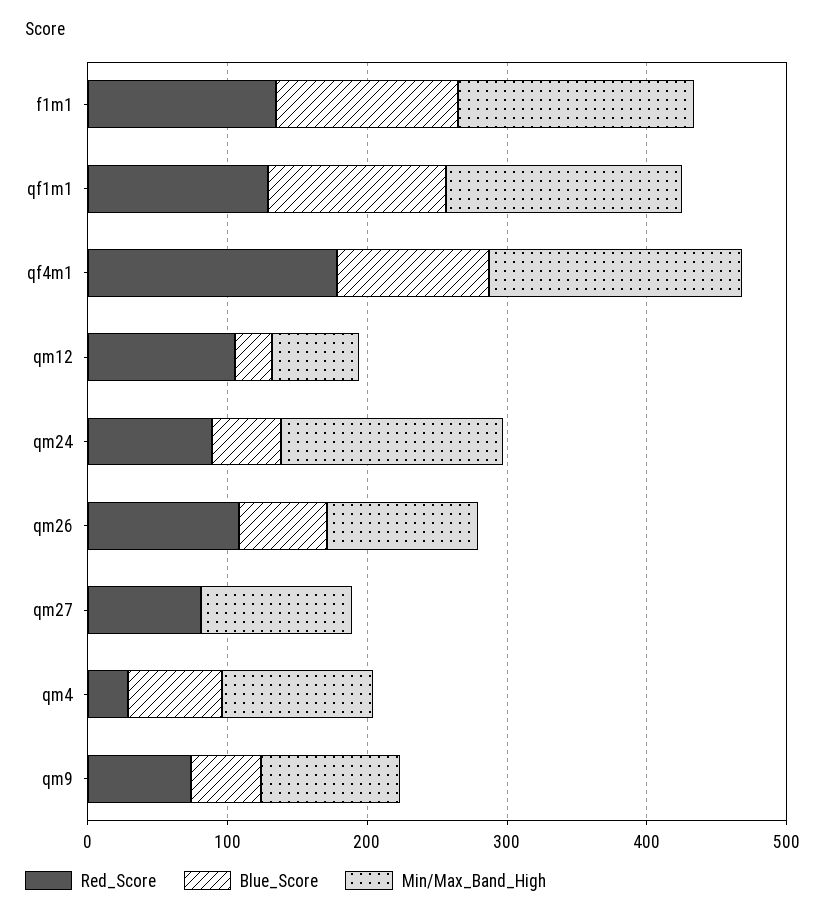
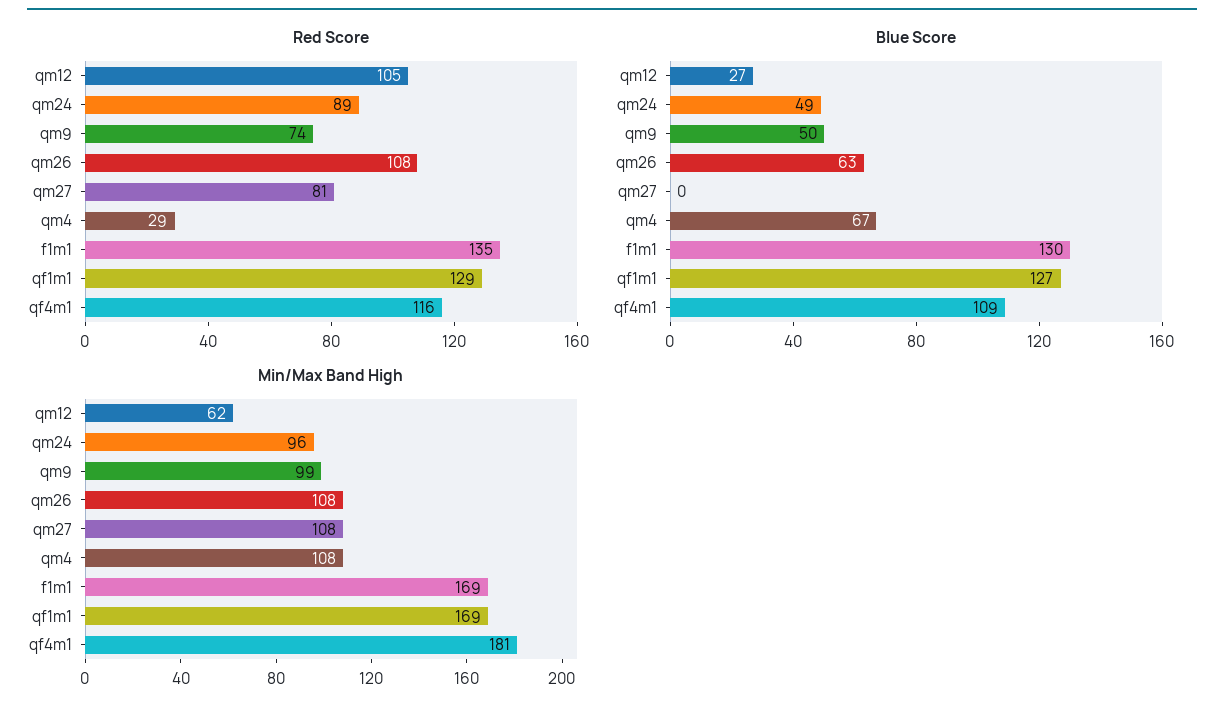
  {
    "Red_Score": {
      "f1m1": 135,
      "qf1m1": 129,
-     "qf4m1": 180,
+     "qf4m1": 116,
      "qm12": 105,
      "qm24": 89,
      "qm26": 108,
      "qm27": 81,
      "qm4": 29,
      "qm9": 74
    },
    "Blue_Score": {
      "f1m1": 130,
      "qf1m1": 127,
      "qf4m1": 109,
      "qm12": 27,
      "qm24": 49,
      "qm26": 63,
      "qm27": 0,
      "qm4": 67,
      "qm9": 50
    },
    "Min/Max_Band_High": {
      "f1m1": 169,
      "qf1m1": 169,
      "qf4m1": 181,
      "qm12": 62,
-     "qm24": 160,
+     "qm24": 96,
      "qm26": 108,
      "qm27": 108,
      "qm4": 108,
      "qm9": 99
    }
  }

